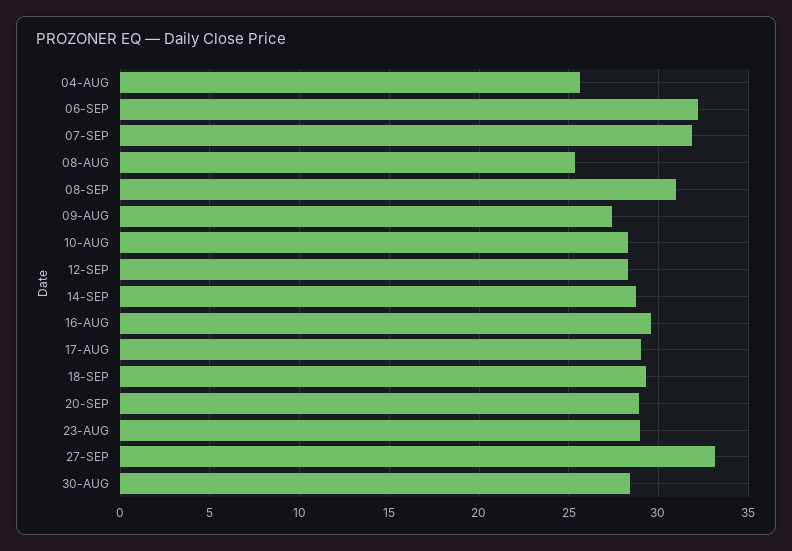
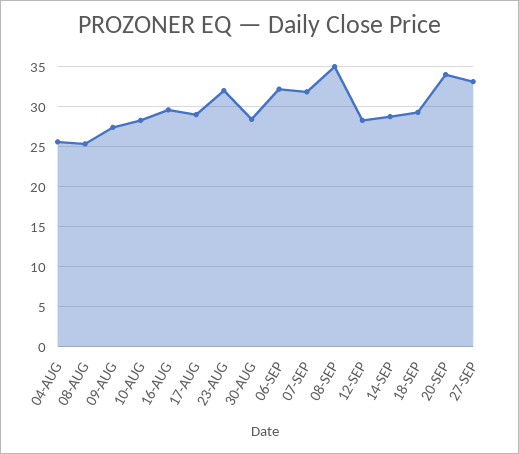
  {
    "04-AUG": 25.5,
    "06-SEP": 32,
    "07-SEP": 32,
    "08-AUG": 25.5,
-   "08-SEP": 31,
+   "08-SEP": 35,
    "09-AUG": 27.5,
    "10-AUG": 28.5,
    "12-SEP": 28.5,
    "14-SEP": 29,
    "16-AUG": 29.5,
    "17-AUG": 29,
    "18-SEP": 29.5,
-   "20-SEP": 29,
+   "20-SEP": 34,
-   "23-AUG": 29,
+   "23-AUG": 32,
    "27-SEP": 33,
    "30-AUG": 28.5
  }

